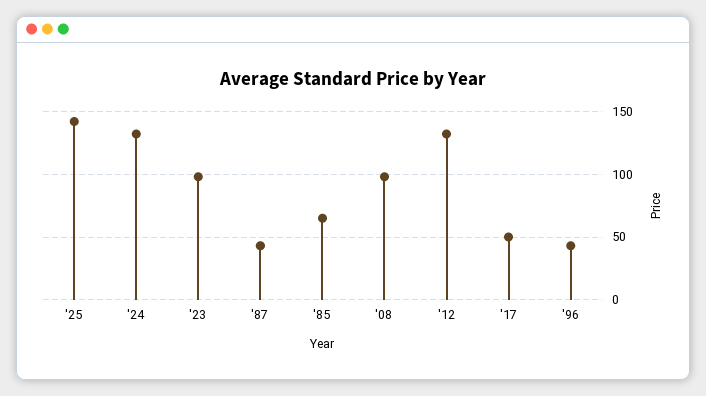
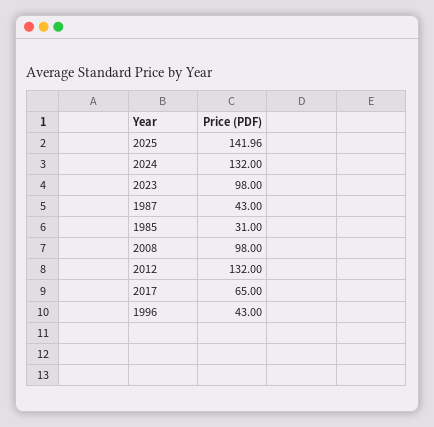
  {
    "'25": 141.96,
    "'24": 132,
    "'23": 98,
    "'87": 43,
-   "'85": 65,
+   "'85": 31,
    "'08": 98,
    "'12": 132,
-   "'17": 50,
+   "'17": 65,
    "'96": 43
  }

